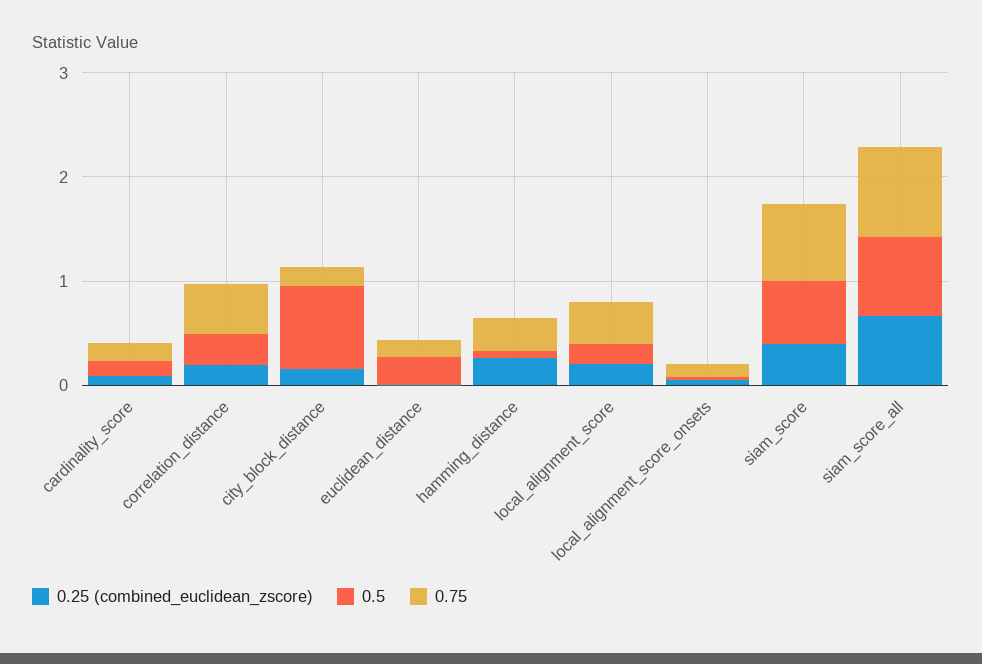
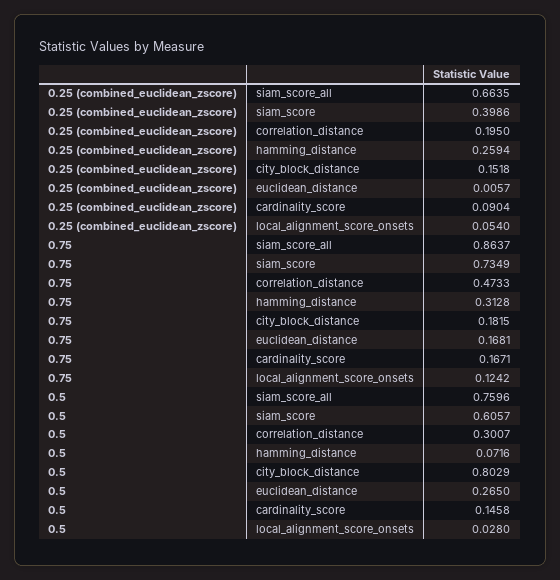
  {
    "0.25 (combined_euclidean_zscore)": {
      "cardinality_score": 0.0904,
      "correlation_distance": 0.195,
      "city_block_distance": 0.1518,
      "euclidean_distance": 0.0057,
      "hamming_distance": 0.2594,
-     "local_alignment_score": 0.2,
      "local_alignment_score_onsets": 0.054,
      "siam_score": 0.3986,
      "siam_score_all": 0.6635
    },
    "0.5": {
      "cardinality_score": 0.1458,
      "correlation_distance": 0.3007,
      "city_block_distance": 0.8029,
      "euclidean_distance": 0.265,
      "hamming_distance": 0.0716,
-     "local_alignment_score": 0.2,
      "local_alignment_score_onsets": 0.028,
      "siam_score": 0.6057,
      "siam_score_all": 0.7596
    },
    "0.75": {
      "cardinality_score": 0.1671,
      "correlation_distance": 0.4733,
      "city_block_distance": 0.1815,
      "euclidean_distance": 0.1681,
      "hamming_distance": 0.3128,
-     "local_alignment_score": 0.4,
      "local_alignment_score_onsets": 0.1242,
      "siam_score": 0.7349,
      "siam_score_all": 0.8637
    }
  }

